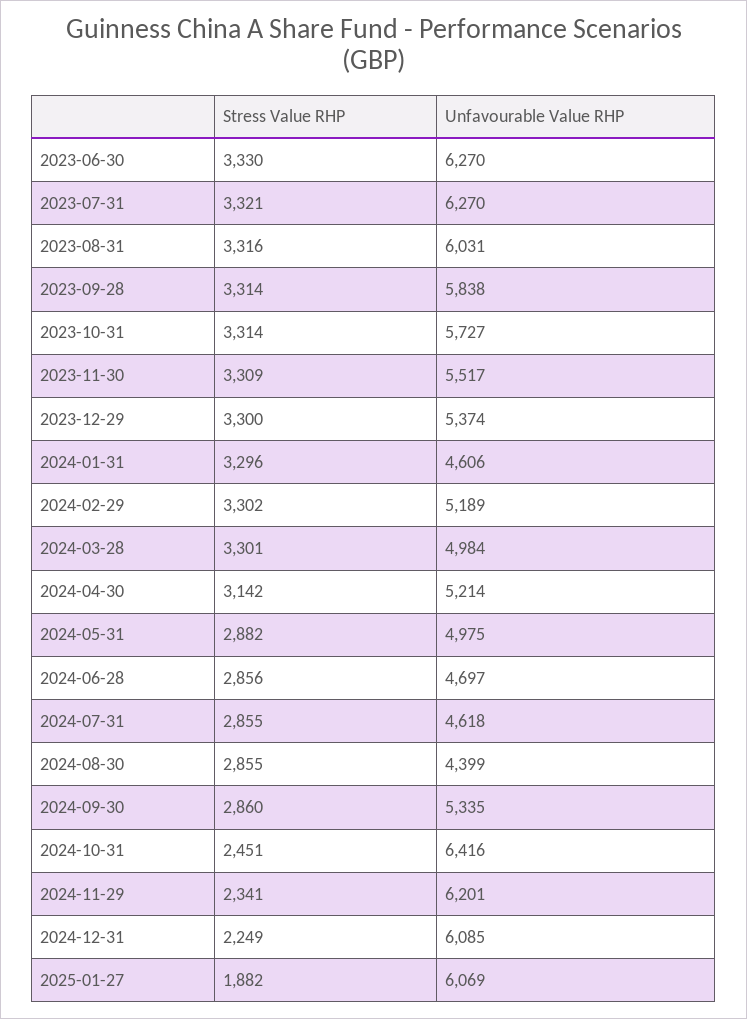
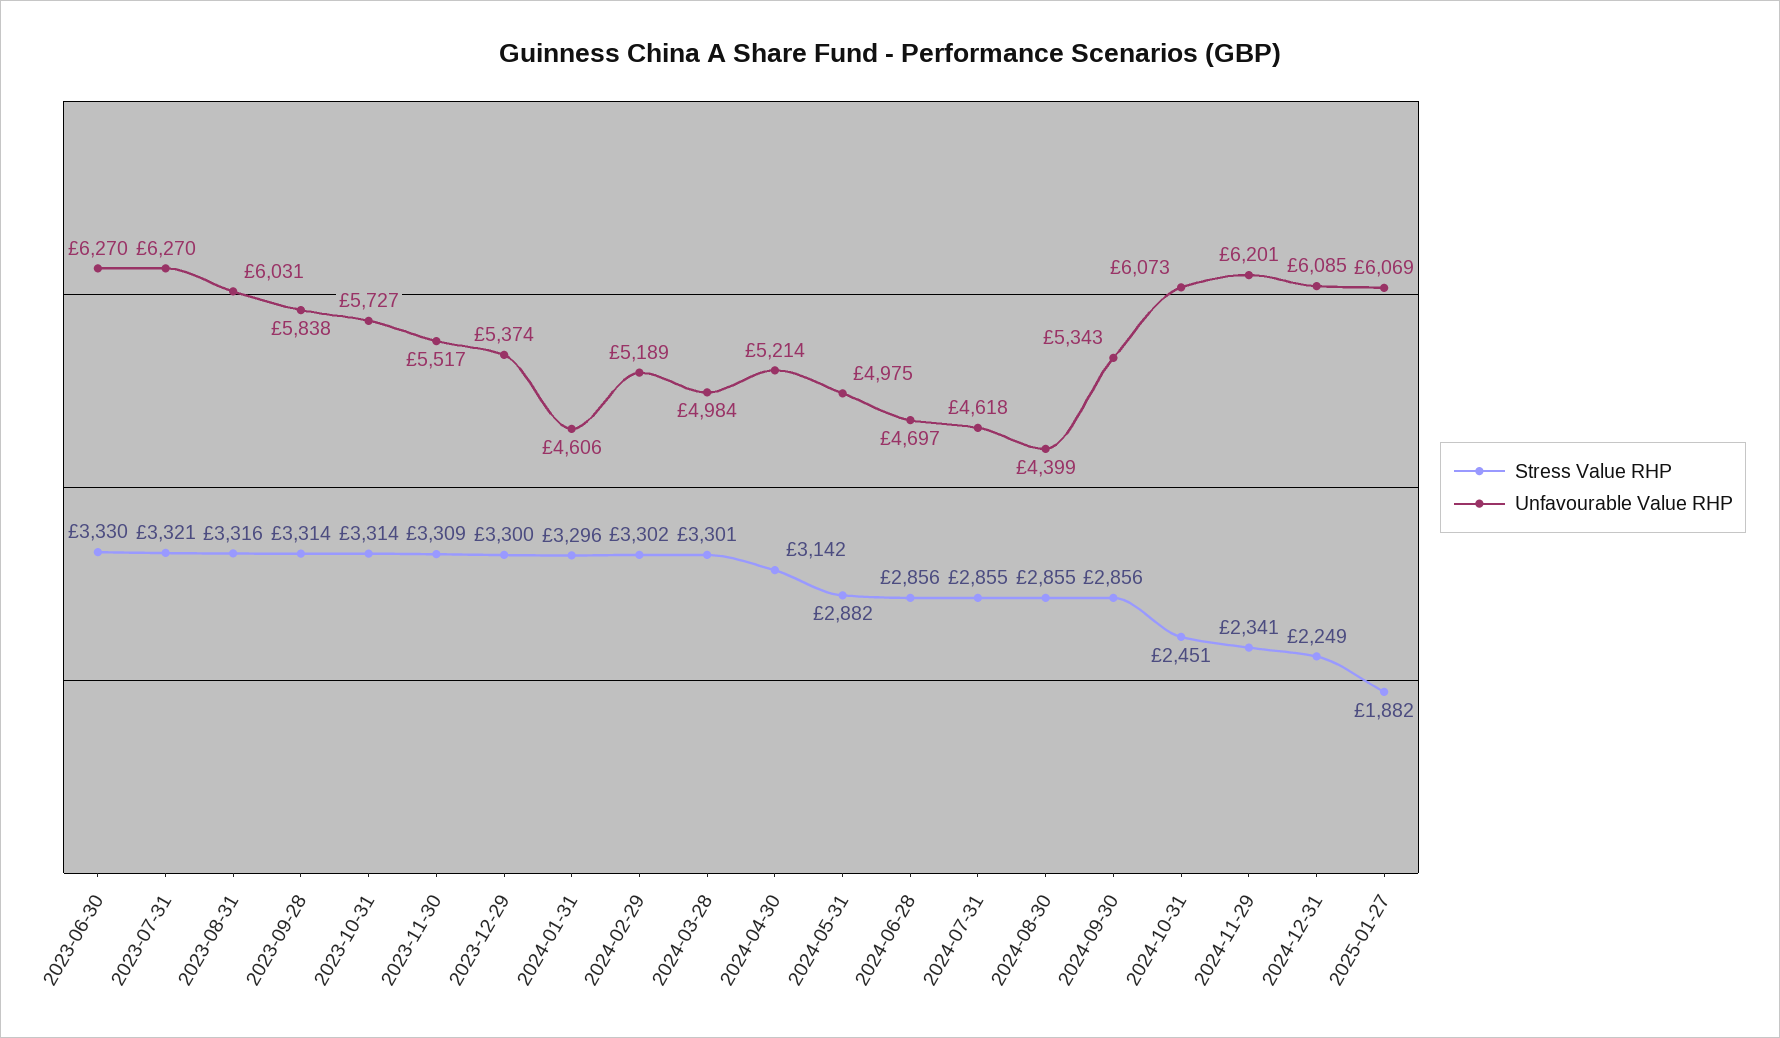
  {
    "Stress Value RHP": {
      "2023-06-30": 3330,
      "2023-07-31": 3321,
      "2023-08-31": 3316,
      "2023-09-28": 3314,
      "2023-10-31": 3314,
      "2023-11-30": 3309,
      "2023-12-29": 3300,
      "2024-01-31": 3296,
      "2024-02-29": 3302,
      "2024-03-28": 3301,
      "2024-04-30": 3142,
      "2024-05-31": 2882,
      "2024-06-28": 2856,
      "2024-07-31": 2855,
      "2024-08-30": 2855,
-     "2024-09-30": 2860,
+     "2024-09-30": 2856,
      "2024-10-31": 2451,
      "2024-11-29": 2341,
      "2024-12-31": 2249,
      "2025-01-27": 1882
    },
    "Unfavourable Value RHP": {
      "2023-06-30": 6270,
      "2023-07-31": 6270,
      "2023-08-31": 6031,
      "2023-09-28": 5838,
      "2023-10-31": 5727,
      "2023-11-30": 5517,
      "2023-12-29": 5374,
      "2024-01-31": 4606,
      "2024-02-29": 5189,
      "2024-03-28": 4984,
      "2024-04-30": 5214,
      "2024-05-31": 4975,
      "2024-06-28": 4697,
      "2024-07-31": 4618,
      "2024-08-30": 4399,
-     "2024-09-30": 5335,
+     "2024-09-30": 5343,
-     "2024-10-31": 6416,
+     "2024-10-31": 6073,
      "2024-11-29": 6201,
      "2024-12-31": 6085,
      "2025-01-27": 6069
    }
  }

